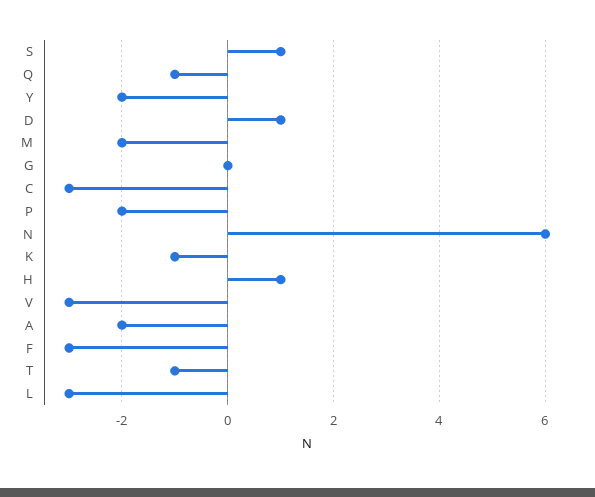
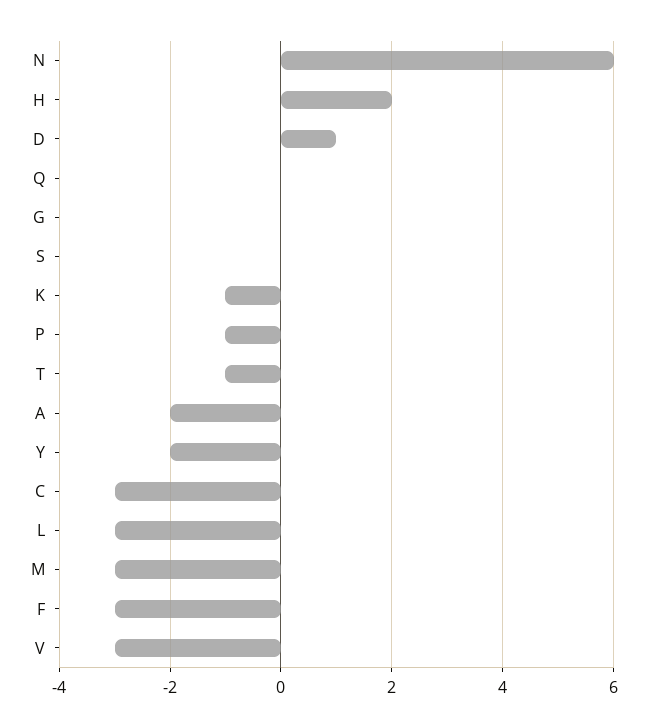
  {
-   "S": 1,
+   "S": 0,
-   "Q": -1,
+   "Q": 0,
    "Y": -2,
    "D": 1,
-   "M": -2,
+   "M": -3,
    "G": 0,
    "C": -3,
-   "P": -2,
+   "P": -1,
    "N": 6,
    "K": -1,
-   "H": 1,
+   "H": 2,
    "V": -3,
    "A": -2,
    "F": -3,
    "T": -1,
    "L": -3
  }

